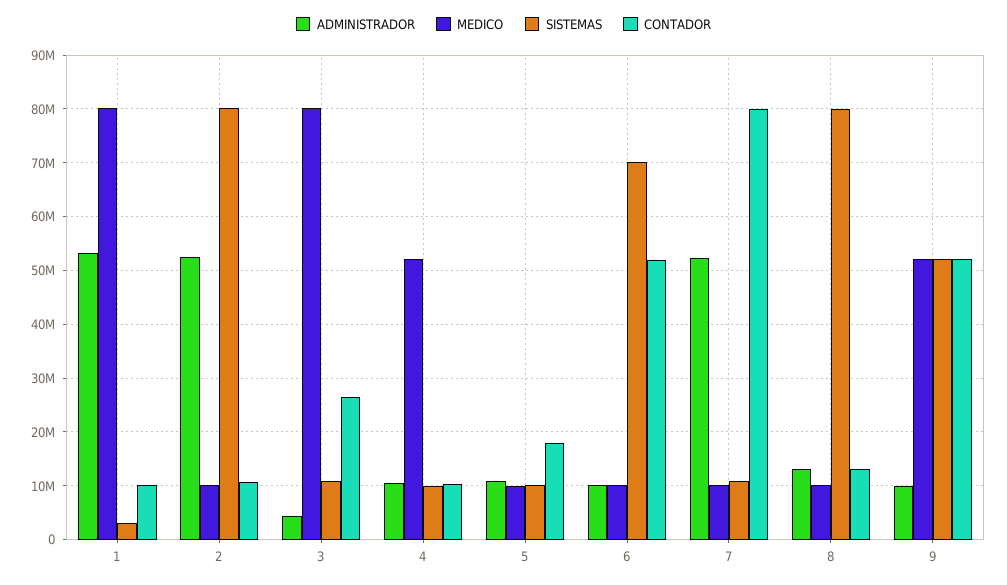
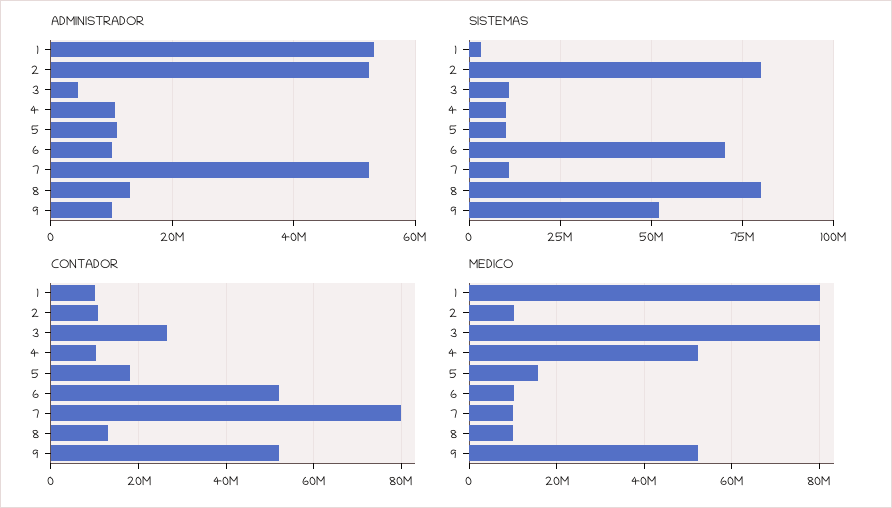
  {
    "ADMINISTRADOR": {
      "1": 54000000,
      "2": 52000000,
      "3": 4000000,
      "4": 10000000,
      "5": 10000000,
      "6": 10000000,
      "7": 52000000,
      "8": 14000000,
      "9": 10000000
    },
    "MEDICO": {
      "1": 80000000,
      "2": 10000000,
      "3": 80000000,
      "4": 52000000,
-     "5": 10000000,
+     "5": 16000000,
      "6": 10000000,
      "7": 10000000,
      "8": 10000000,
      "9": 52000000
    },
    "SISTEMAS": {
      "1": 4000000,
      "2": 80000000,
      "3": 10000000,
      "4": 10000000,
      "5": 10000000,
      "6": 70000000,
      "7": 10000000,
      "8": 80000000,
      "9": 52000000
    },
    "CONTADOR": {
      "1": 10000000,
      "2": 10000000,
      "3": 26000000,
      "4": 10000000,
      "5": 18000000,
      "6": 52000000,
      "7": 80000000,
      "8": 14000000,
      "9": 52000000
    }
  }

